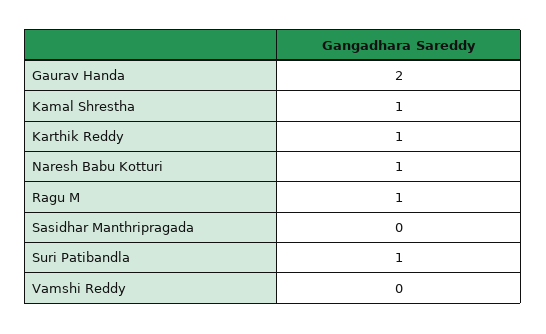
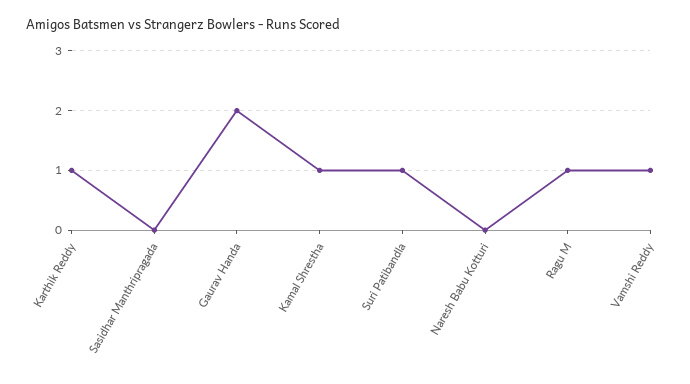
  {
    "Gaurav Handa": 2,
    "Kamal Shrestha": 1,
    "Karthik Reddy": 1,
-   "Naresh Babu Kotturi": 1,
+   "Naresh Babu Kotturi": 0,
    "Ragu M": 1,
    "Sasidhar Manthripragada": 0,
    "Suri Patibandla": 1,
-   "Vamshi Reddy": 0
+   "Vamshi Reddy": 1
  }

